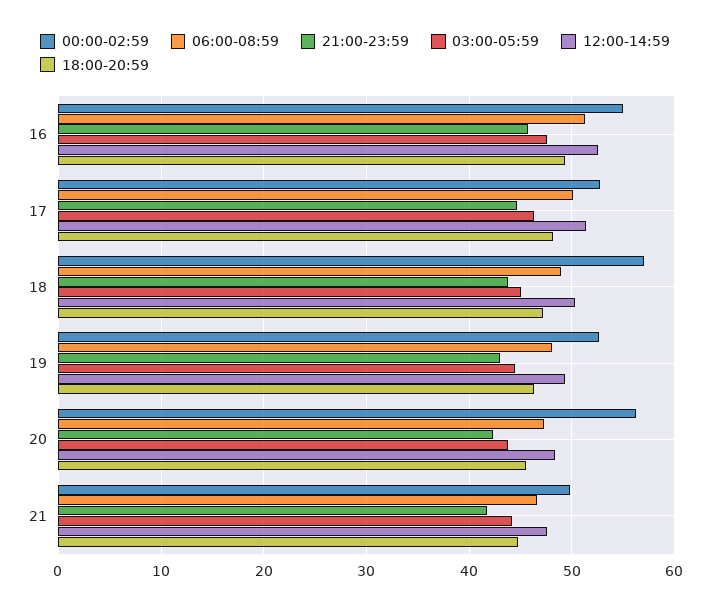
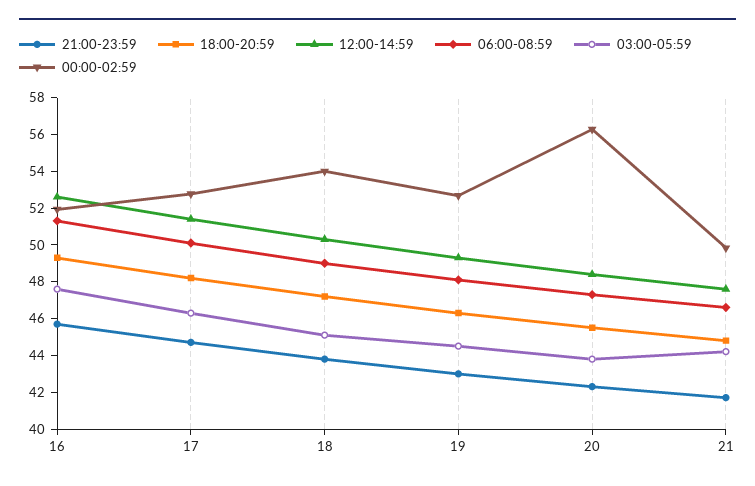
  {
    "00:00-02:59": {
-     "16": 55,
+     "16": 52,
      "17": 53,
-     "18": 57,
+     "18": 54,
      "19": 52.5,
      "20": 56.5,
      "21": 50
    },
    "06:00-08:59": {
      "16": 51.5,
      "17": 50,
      "18": 49,
      "19": 48,
      "20": 47.5,
      "21": 46.5
    },
    "21:00-23:59": {
      "16": 45.5,
      "17": 44.5,
      "18": 44,
      "19": 43,
      "20": 42.5,
      "21": 41.5
    },
    "03:00-05:59": {
      "16": 47.5,
      "17": 46.5,
      "18": 45,
      "19": 44.5,
      "20": 44,
      "21": 44
    },
    "12:00-14:59": {
      "16": 52.5,
      "17": 51.5,
      "18": 50.5,
      "19": 49.5,
      "20": 48.5,
      "21": 47.5
    },
    "18:00-20:59": {
      "16": 49.5,
      "17": 48,
      "18": 47,
      "19": 46.5,
      "20": 45.5,
      "21": 45
    }
  }

